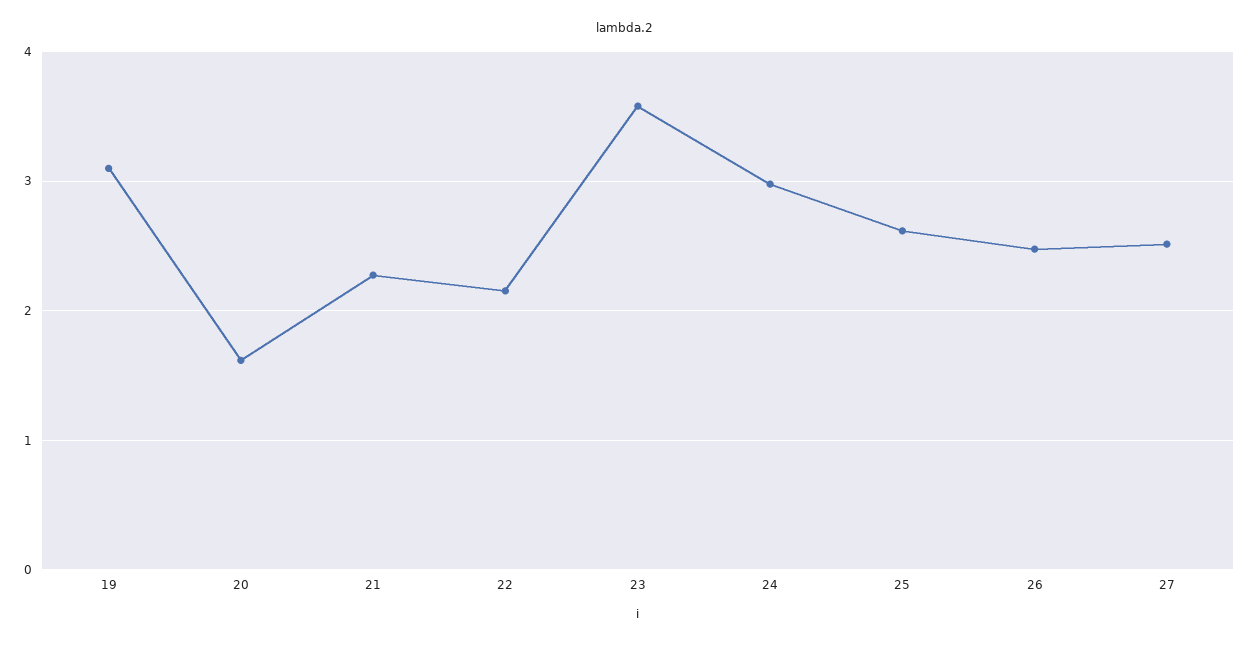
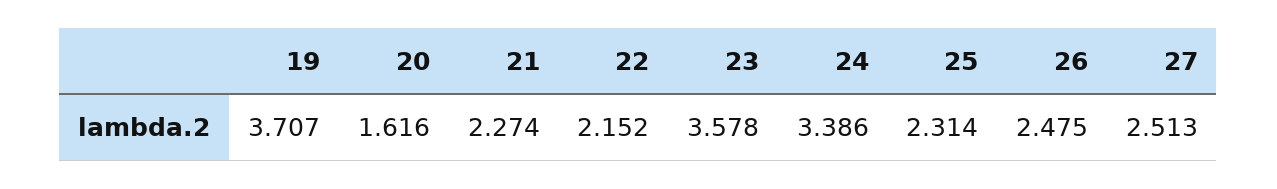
  {
-   "19": 3.1,
+   "19": 3.707,
    "20": 1.616,
    "21": 2.274,
    "22": 2.152,
    "23": 3.578,
-   "24": 3,
+   "24": 3.386,
-   "25": 2.6,
+   "25": 2.314,
    "26": 2.475,
    "27": 2.513
  }

